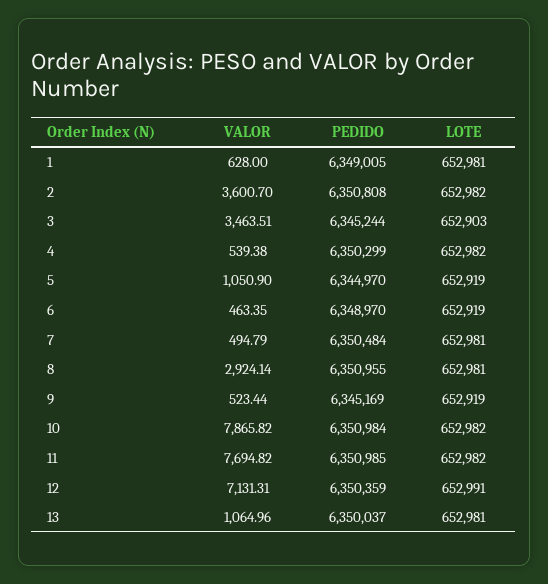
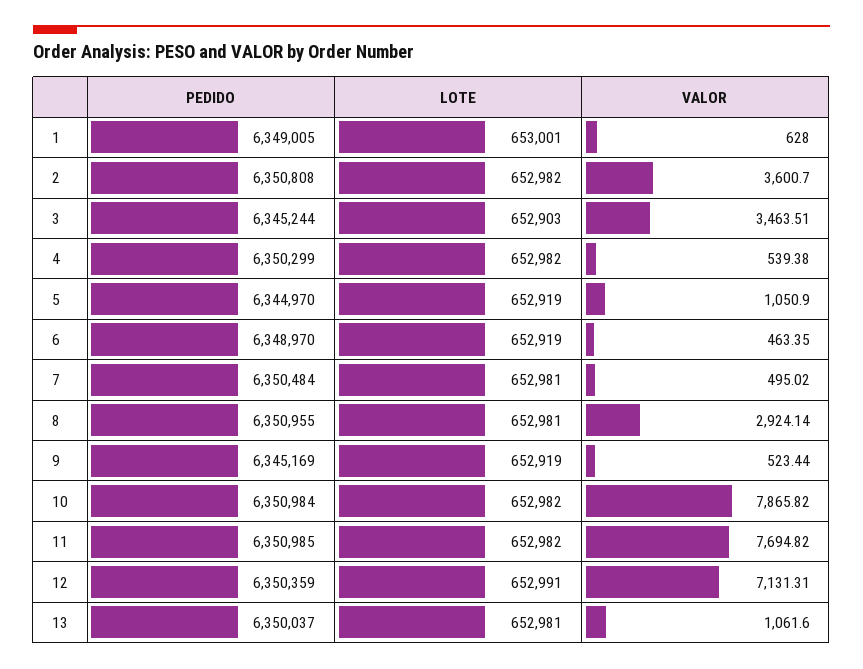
  {
    "VALOR": {
      "1": 628,
      "2": 3600.7,
      "3": 3463.51,
      "4": 539.38,
      "5": 1050.9,
      "6": 463.35,
-     "7": 494.79,
+     "7": 495.02,
      "8": 2924.14,
      "9": 523.44,
      "10": 7865.82,
      "11": 7694.82,
      "12": 7131.31,
-     "13": 1064.96
+     "13": 1061.6
    },
    "PEDIDO": {
      "1": 6349005,
      "2": 6350808,
      "3": 6345244,
      "4": 6350299,
      "5": 6344970,
      "6": 6348970,
      "7": 6350484,
      "8": 6350955,
      "9": 6345169,
      "10": 6350984,
      "11": 6350985,
      "12": 6350359,
      "13": 6350037
    },
    "LOTE": {
-     "1": 652981,
+     "1": 653001,
      "2": 652982,
      "3": 652903,
      "4": 652982,
      "5": 652919,
      "6": 652919,
      "7": 652981,
      "8": 652981,
      "9": 652919,
      "10": 652982,
      "11": 652982,
      "12": 652991,
      "13": 652981
    }
  }

